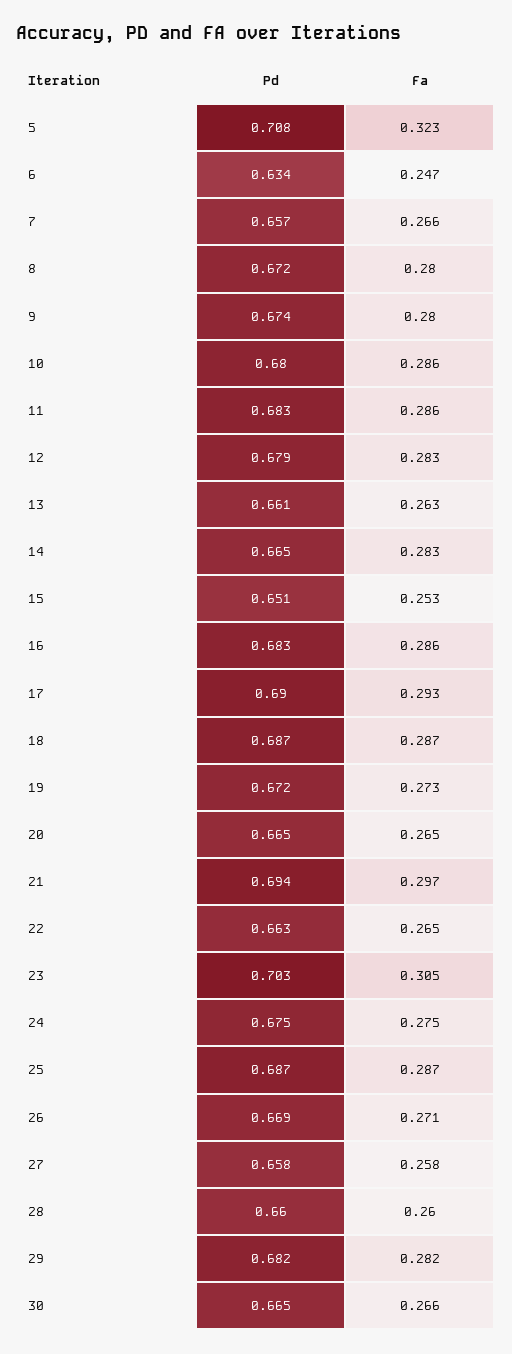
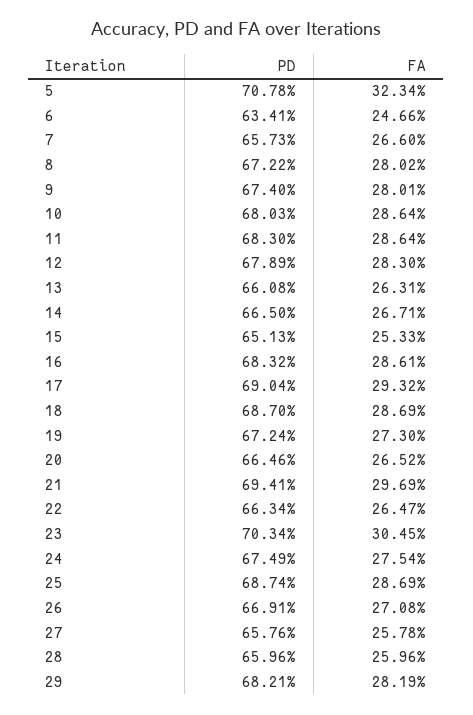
  {
    "Pd": {
      "5": 0.7078,
      "6": 0.6341,
      "7": 0.6573,
      "8": 0.6722,
      "9": 0.674,
      "10": 0.6803,
      "11": 0.683,
      "12": 0.6789,
      "13": 0.6608,
      "14": 0.665,
      "15": 0.6513,
      "16": 0.6832,
      "17": 0.6904,
      "18": 0.687,
      "19": 0.6724,
      "20": 0.6646,
      "21": 0.6941,
      "22": 0.6634,
      "23": 0.7034,
      "24": 0.6749,
      "25": 0.6874,
      "26": 0.6691,
      "27": 0.6576,
      "28": 0.6596,
-     "29": 0.6821,
+     "29": 0.6821
-     "30": 0.665
    },
    "Fa": {
      "5": 0.3234,
      "6": 0.2466,
      "7": 0.266,
      "8": 0.2802,
      "9": 0.2801,
      "10": 0.2864,
      "11": 0.2864,
      "12": 0.283,
      "13": 0.2631,
-     "14": 0.283,
+     "14": 0.2671,
      "15": 0.2533,
      "16": 0.2861,
      "17": 0.2932,
      "18": 0.2869,
      "19": 0.273,
      "20": 0.2652,
      "21": 0.2969,
      "22": 0.2647,
      "23": 0.3045,
      "24": 0.2754,
      "25": 0.2869,
      "26": 0.2708,
      "27": 0.2578,
      "28": 0.2596,
-     "29": 0.2819,
+     "29": 0.2819
-     "30": 0.266
    }
  }

